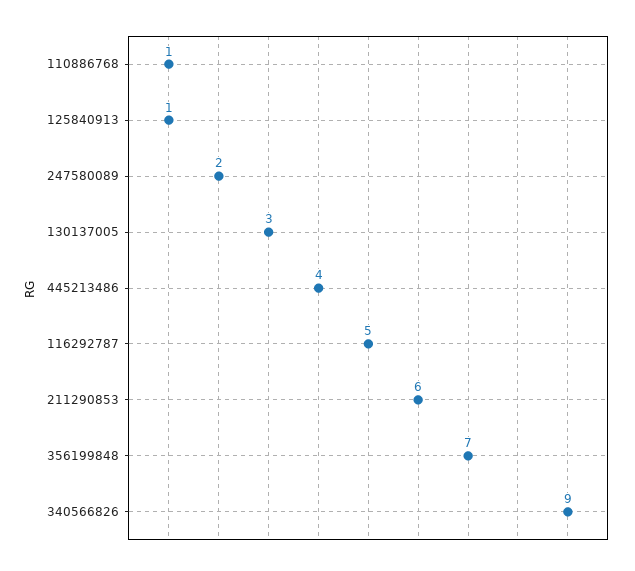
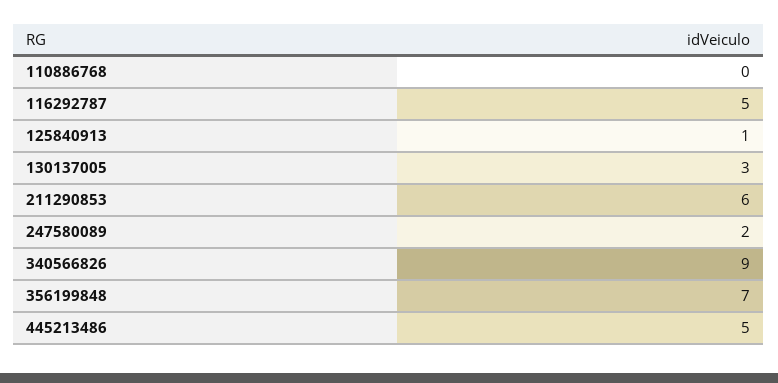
  {
-   "110886768": 1,
+   "110886768": 0,
    "125840913": 1,
    "247580089": 2,
    "130137005": 3,
-   "445213486": 4,
+   "445213486": 5,
    "116292787": 5,
    "211290853": 6,
    "356199848": 7,
    "340566826": 9
  }

